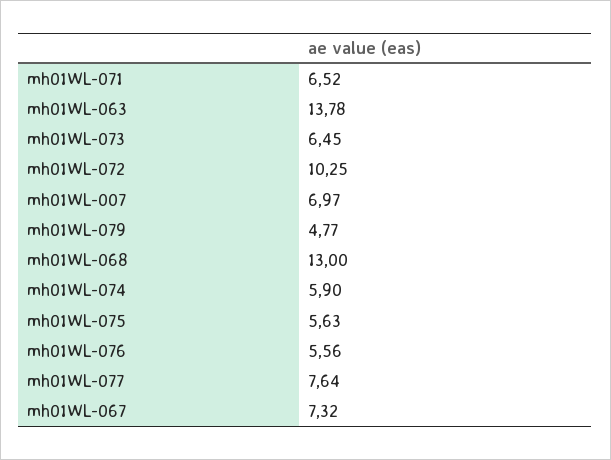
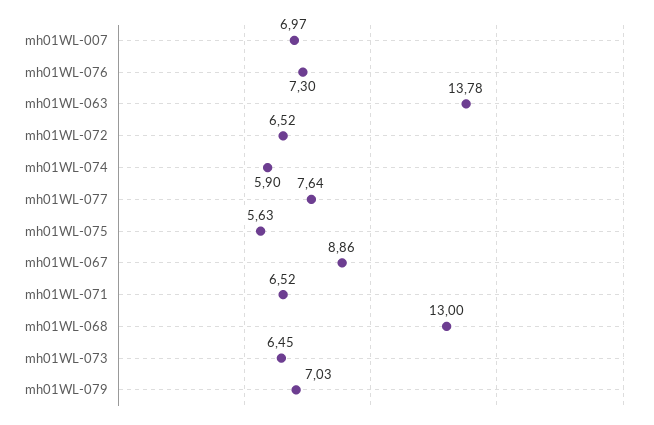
  {
    "mh01WL-071": 6.52,
    "mh01WL-063": 13.78,
    "mh01WL-073": 6.45,
-   "mh01WL-072": 10.25,
+   "mh01WL-072": 6.52,
    "mh01WL-007": 6.97,
-   "mh01WL-079": 4.77,
+   "mh01WL-079": 7.03,
    "mh01WL-068": 13,
    "mh01WL-074": 5.9,
    "mh01WL-075": 5.63,
-   "mh01WL-076": 5.56,
+   "mh01WL-076": 7.3,
    "mh01WL-077": 7.64,
-   "mh01WL-067": 7.32
+   "mh01WL-067": 8.86
  }

